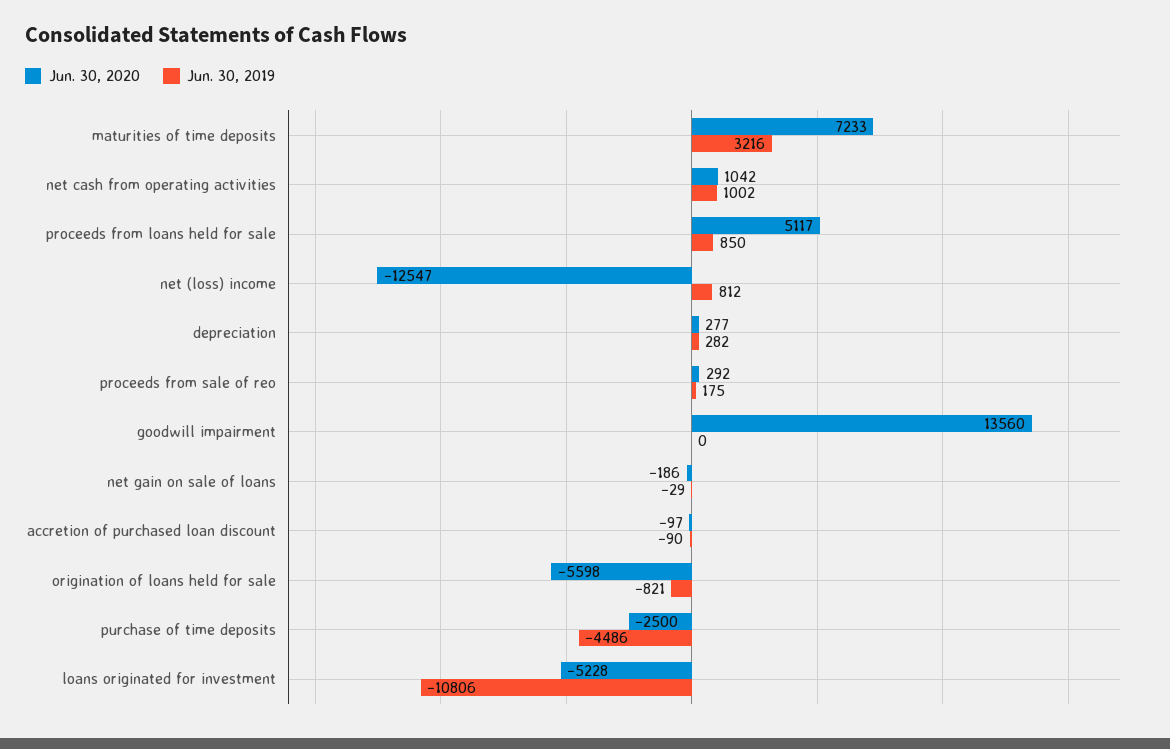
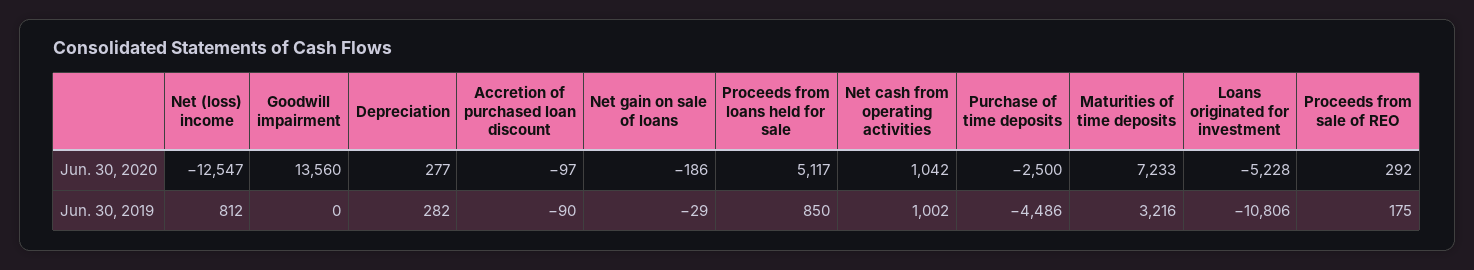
  {
    "Jun. 30, 2020": {
      "maturities of time deposits": 7233,
      "net cash from operating activities": 1042,
      "proceeds from loans held for sale": 5117,
      "net (loss) income": -12547,
      "depreciation": 277,
      "proceeds from sale of reo": 292,
      "goodwill impairment": 13560,
      "net gain on sale of loans": -186,
      "accretion of purchased loan discount": -97,
-     "origination of loans held for sale": -5598,
      "purchase of time deposits": -2500,
      "loans originated for investment": -5228
    },
    "Jun. 30, 2019": {
      "maturities of time deposits": 3216,
      "net cash from operating activities": 1002,
      "proceeds from loans held for sale": 850,
      "net (loss) income": 812,
      "depreciation": 282,
      "proceeds from sale of reo": 175,
      "goodwill impairment": 0,
      "net gain on sale of loans": -29,
      "accretion of purchased loan discount": -90,
-     "origination of loans held for sale": -821,
      "purchase of time deposits": -4486,
      "loans originated for investment": -10806
    }
  }

